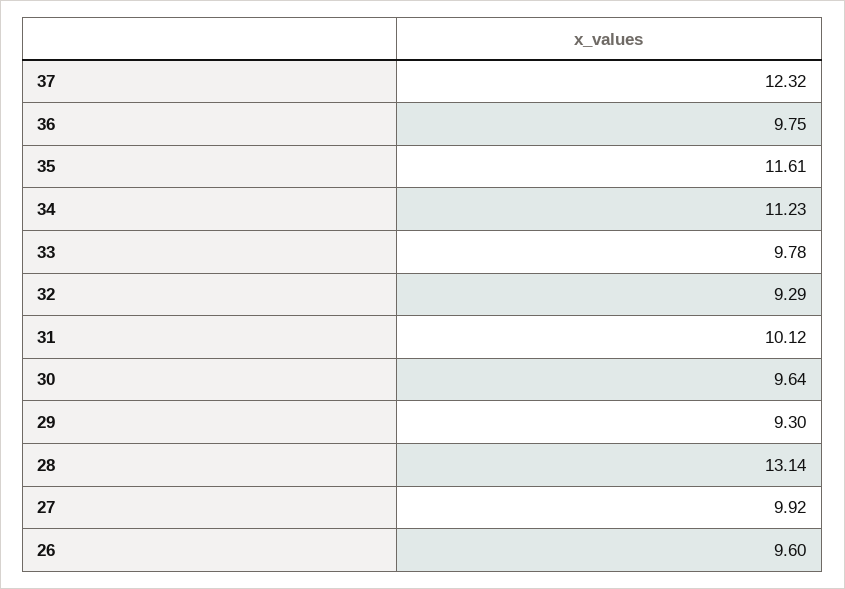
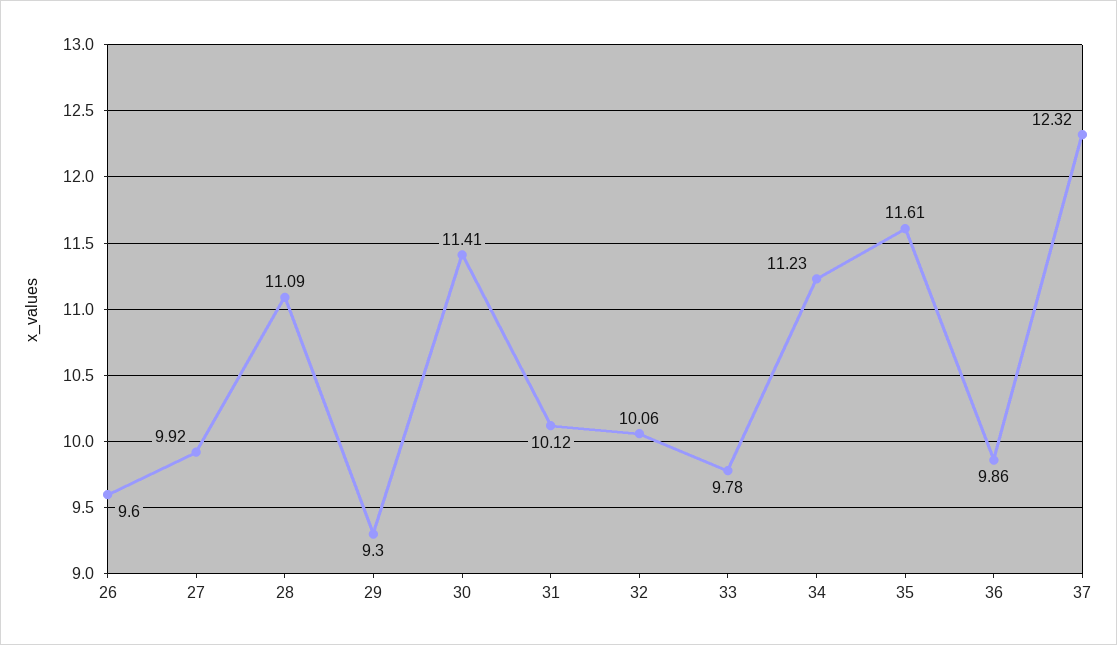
  {
    "37": 12.32,
-   "36": 9.75,
+   "36": 9.86,
    "35": 11.61,
    "34": 11.23,
    "33": 9.78,
-   "32": 9.29,
+   "32": 10.06,
    "31": 10.12,
-   "30": 9.64,
+   "30": 11.41,
    "29": 9.3,
-   "28": 13.14,
+   "28": 11.09,
    "27": 9.92,
    "26": 9.6
  }

